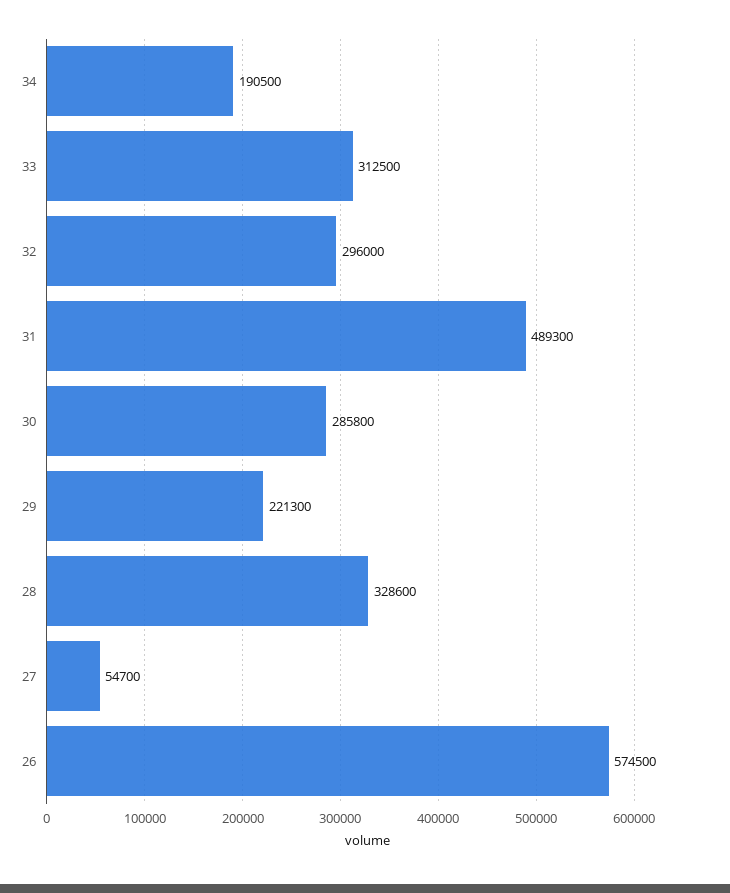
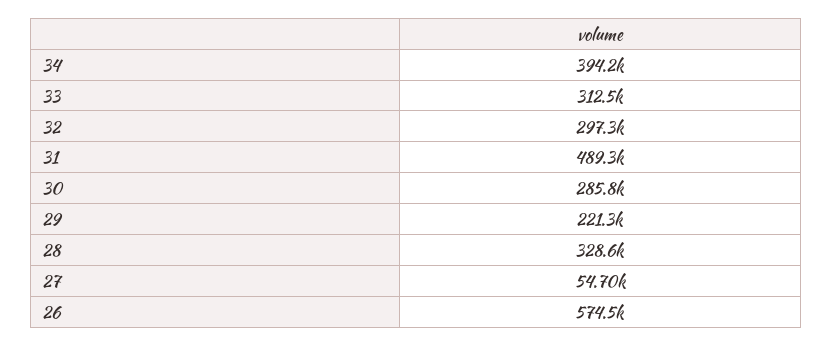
  {
-   "34": 190500,
+   "34": 394200,
    "33": 312500,
-   "32": 296000,
+   "32": 297300,
    "31": 489300,
    "30": 285800,
    "29": 221300,
    "28": 328600,
    "27": 54700,
    "26": 574500
  }

